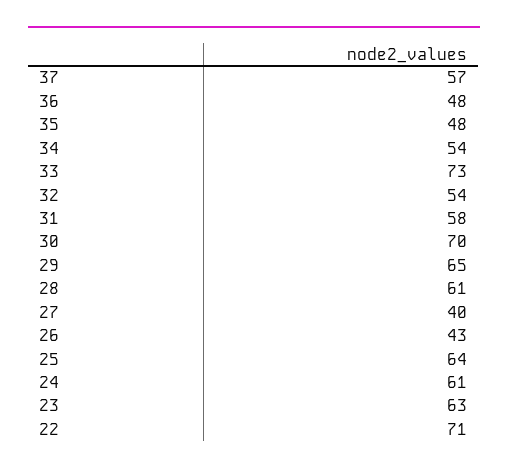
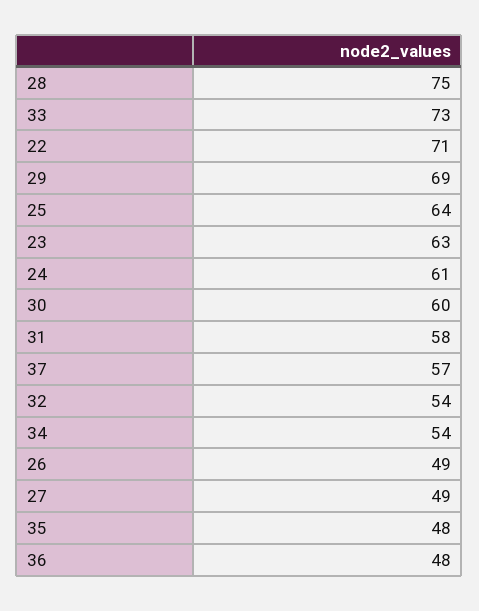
  {
    "37": 57,
    "36": 48,
    "35": 48,
    "34": 54,
    "33": 73,
    "32": 54,
    "31": 58,
-   "30": 70,
+   "30": 60,
-   "29": 65,
+   "29": 69,
-   "28": 61,
+   "28": 75,
-   "27": 40,
+   "27": 49,
-   "26": 43,
+   "26": 49,
    "25": 64,
    "24": 61,
    "23": 63,
    "22": 71
  }

